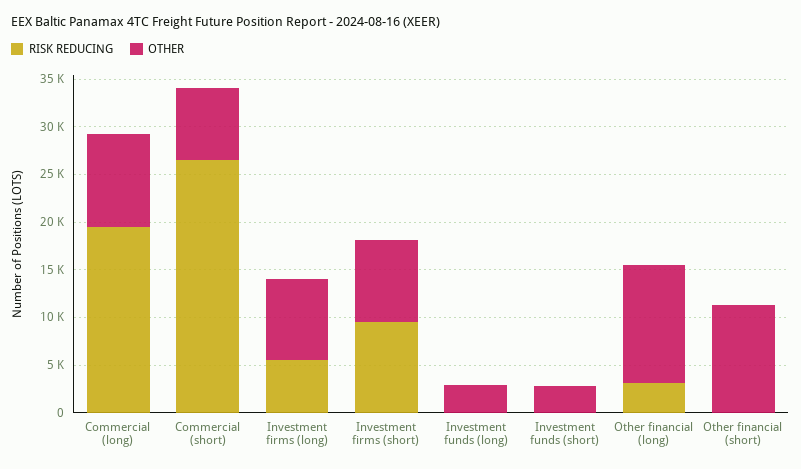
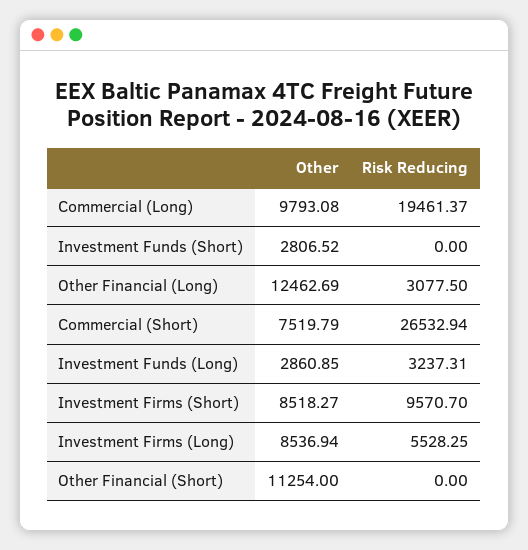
  {
    "RISK REDUCING": {
      "Commercial (long)": 19461.37,
      "Commercial (short)": 26532.94,
      "Investment firms (long)": 5528.25,
      "Investment firms (short)": 9570.7,
-     "Investment funds (long)": 0,
+     "Investment funds (long)": 3237.31,
      "Investment funds (short)": 0,
      "Other financial (long)": 3077.5,
      "Other financial (short)": 0
    },
    "OTHER": {
      "Commercial (long)": 9793.08,
      "Commercial (short)": 7519.79,
      "Investment firms (long)": 8536.94,
      "Investment firms (short)": 8518.27,
      "Investment funds (long)": 2860.85,
      "Investment funds (short)": 2806.52,
      "Other financial (long)": 12462.69,
      "Other financial (short)": 11254
    }
  }

